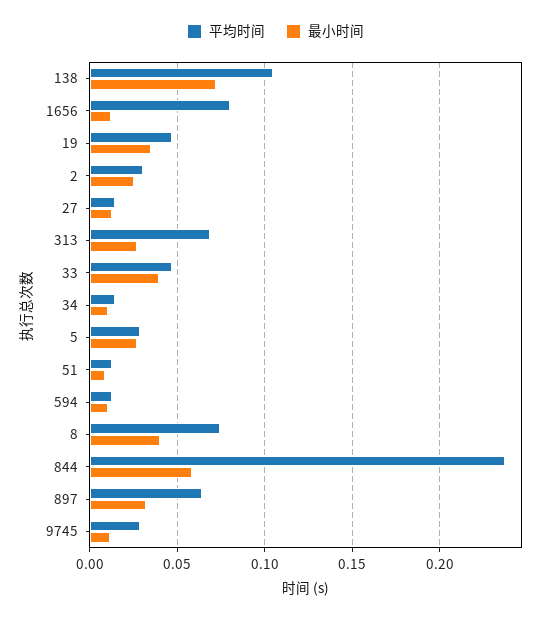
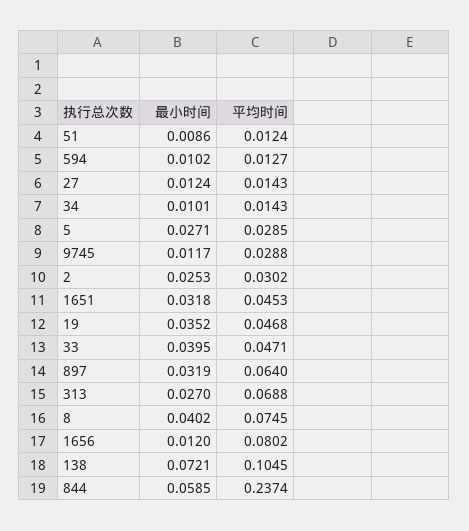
  {
    "平均时间": {
      "138": 0.1045,
      "1656": 0.0802,
      "19": 0.0468,
      "2": 0.0302,
      "27": 0.0143,
      "313": 0.0688,
      "33": 0.0471,
      "34": 0.0143,
      "5": 0.0285,
      "51": 0.0124,
      "594": 0.0127,
      "8": 0.0745,
      "844": 0.2374,
      "897": 0.064,
-     "9745": 0.0288
+     "9745": 0.0288,
+     "1651": 0.0453
    },
    "最小时间": {
      "138": 0.0721,
      "1656": 0.012,
      "19": 0.0352,
      "2": 0.0253,
      "27": 0.0124,
      "313": 0.027,
      "33": 0.0395,
      "34": 0.0101,
      "5": 0.0271,
      "51": 0.0086,
      "594": 0.0102,
      "8": 0.0402,
      "844": 0.0585,
      "897": 0.0319,
-     "9745": 0.0117
+     "9745": 0.0117,
+     "1651": 0.0318
    }
  }

